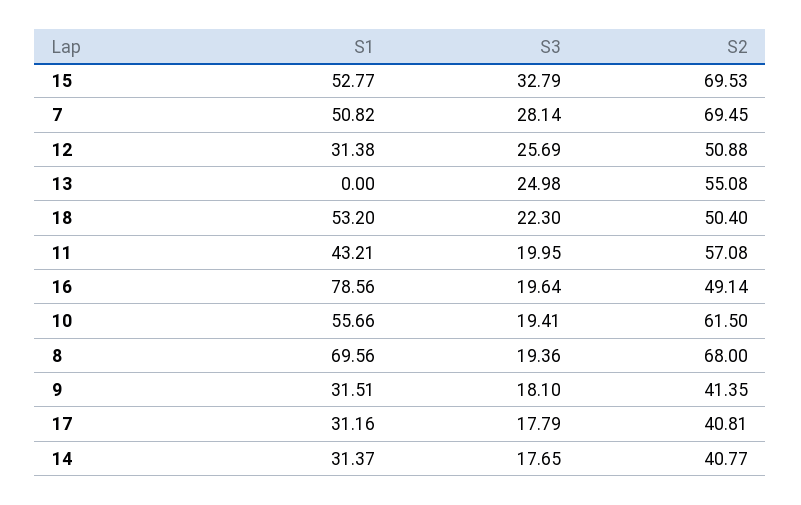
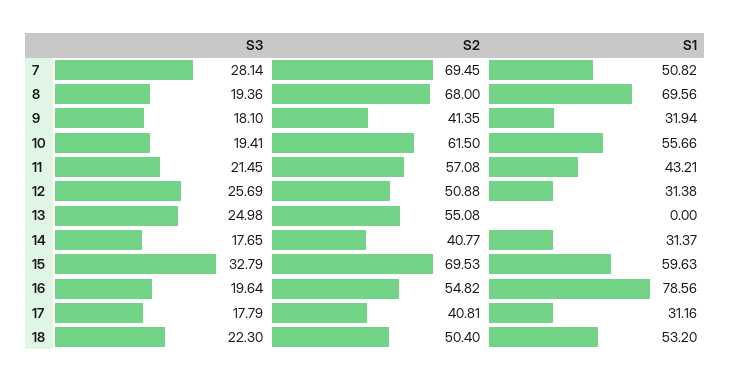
  {
    "S1": {
-     "15": 52.77,
+     "15": 59.63,
      "7": 50.82,
      "12": 31.38,
      "13": 0,
      "18": 53.2,
      "11": 43.21,
      "16": 78.56,
      "10": 55.66,
      "8": 69.56,
-     "9": 31.51,
+     "9": 31.94,
      "17": 31.16,
      "14": 31.37
    },
    "S3": {
      "15": 32.79,
      "7": 28.14,
      "12": 25.69,
      "13": 24.98,
      "18": 22.3,
-     "11": 19.95,
+     "11": 21.45,
      "16": 19.64,
      "10": 19.41,
      "8": 19.36,
      "9": 18.1,
      "17": 17.79,
      "14": 17.65
    },
    "S2": {
      "15": 69.53,
      "7": 69.45,
      "12": 50.88,
      "13": 55.08,
      "18": 50.4,
      "11": 57.08,
-     "16": 49.14,
+     "16": 54.82,
      "10": 61.5,
      "8": 68,
      "9": 41.35,
      "17": 40.81,
      "14": 40.77
    }
  }

